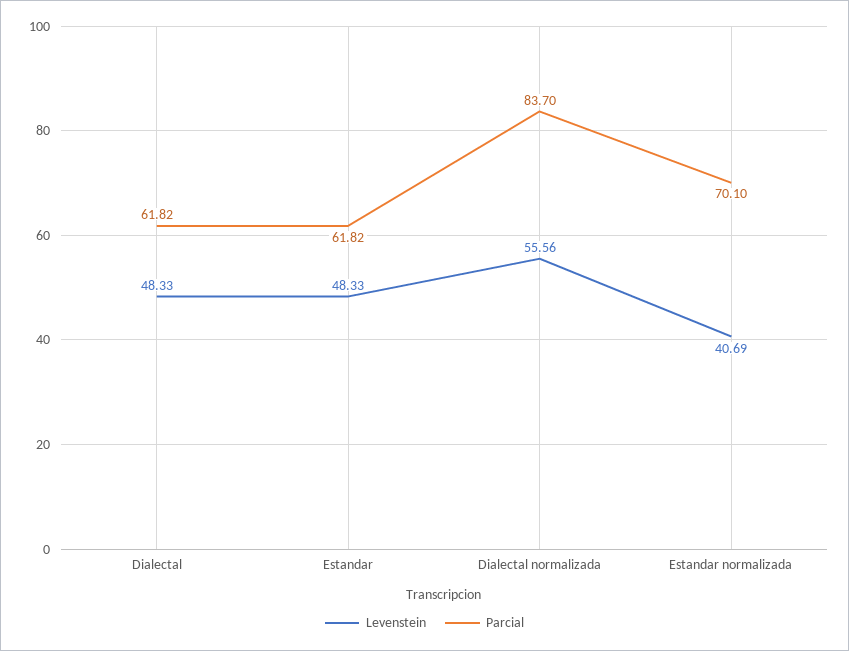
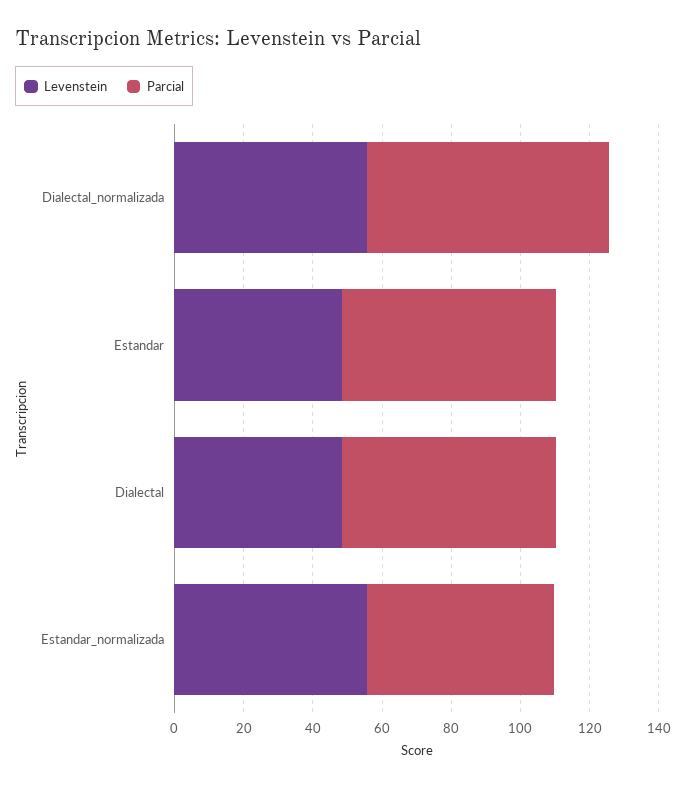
  {
    "Levenstein": {
      "Dialectal": 48.33,
      "Estandar": 48.33,
      "Dialectal normalizada": 55.56,
-     "Estandar normalizada": 40.69
+     "Estandar normalizada": 55
    },
    "Parcial": {
      "Dialectal": 61.82,
      "Estandar": 61.82,
-     "Dialectal normalizada": 83.7,
+     "Dialectal normalizada": 70,
-     "Estandar normalizada": 70.1
+     "Estandar normalizada": 55
    }
  }

